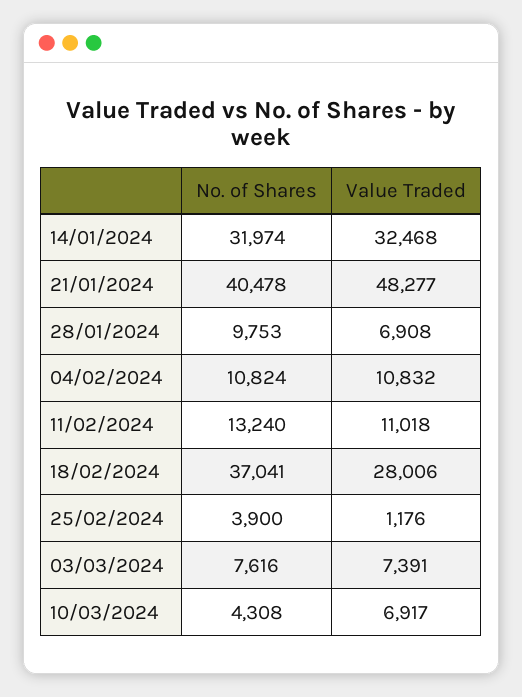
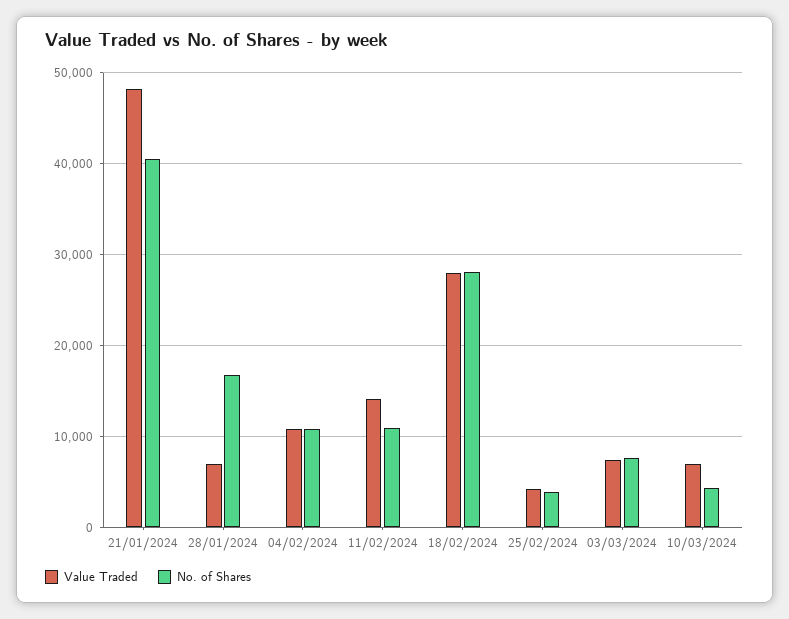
  {
    "No. of Shares": {
-     "14/01/2024": 31974,
      "21/01/2024": 40478,
-     "28/01/2024": 9753,
+     "28/01/2024": 17000,
      "04/02/2024": 10824,
-     "11/02/2024": 13240,
+     "11/02/2024": 11000,
-     "18/02/2024": 37041,
+     "18/02/2024": 28000,
      "25/02/2024": 3900,
      "03/03/2024": 7616,
      "10/03/2024": 4308
    },
    "Value Traded": {
-     "14/01/2024": 32468,
      "21/01/2024": 48277,
      "28/01/2024": 6908,
      "04/02/2024": 10832,
-     "11/02/2024": 11018,
+     "11/02/2024": 14000,
      "18/02/2024": 28006,
-     "25/02/2024": 1176,
+     "25/02/2024": 4000,
      "03/03/2024": 7391,
      "10/03/2024": 6917
    }
  }

